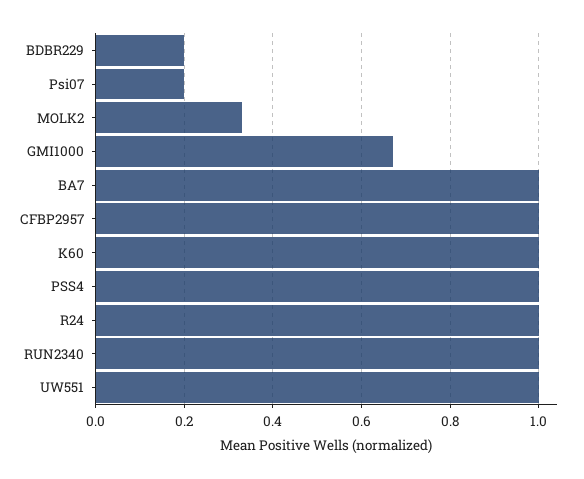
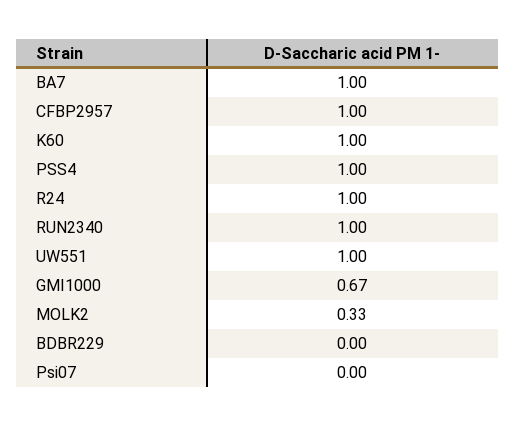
  {
-   "BDBR229": 0.2,
+   "BDBR229": 0,
-   "Psi07": 0.2,
+   "Psi07": 0,
    "MOLK2": 0.33,
    "GMI1000": 0.67,
    "BA7": 1,
    "CFBP2957": 1,
    "K60": 1,
    "PSS4": 1,
    "R24": 1,
    "RUN2340": 1,
    "UW551": 1
  }

